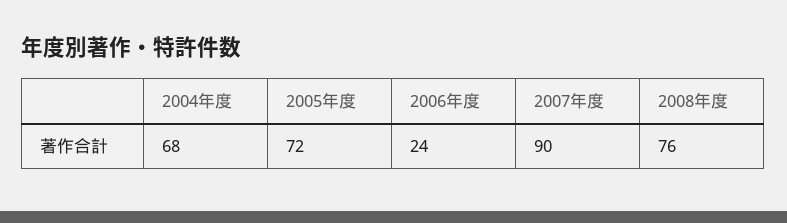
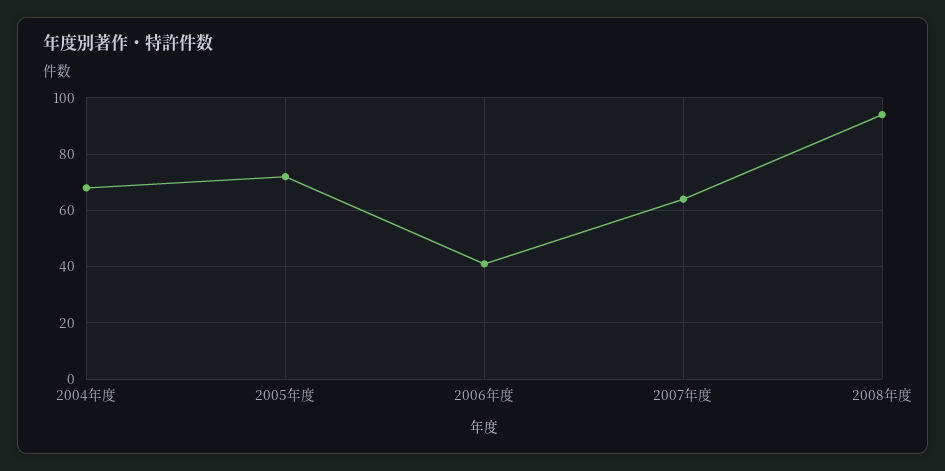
  {
    "2004年度": 68,
    "2005年度": 72,
-   "2006年度": 24,
+   "2006年度": 40,
-   "2007年度": 90,
+   "2007年度": 65,
-   "2008年度": 76
+   "2008年度": 95
  }

